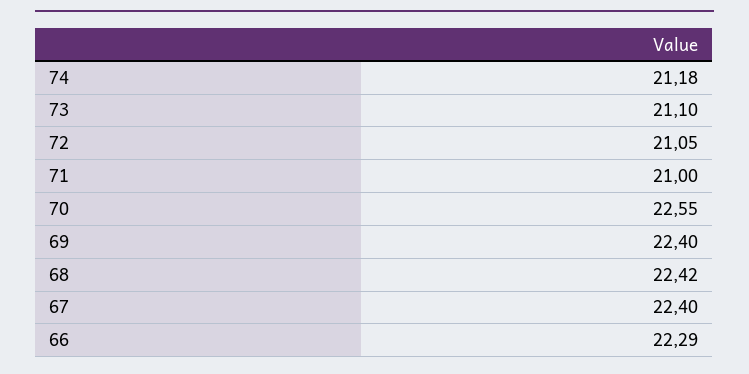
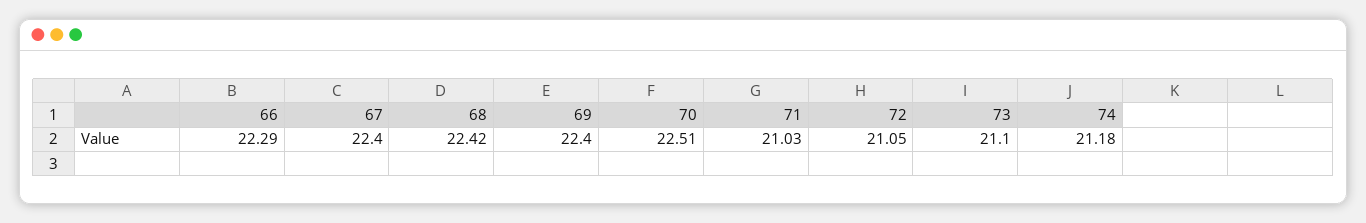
  {
    "74": 21.18,
    "73": 21.1,
    "72": 21.05,
-   "71": 21,
+   "71": 21.03,
-   "70": 22.55,
+   "70": 22.51,
    "69": 22.4,
    "68": 22.42,
    "67": 22.4,
    "66": 22.29
  }

